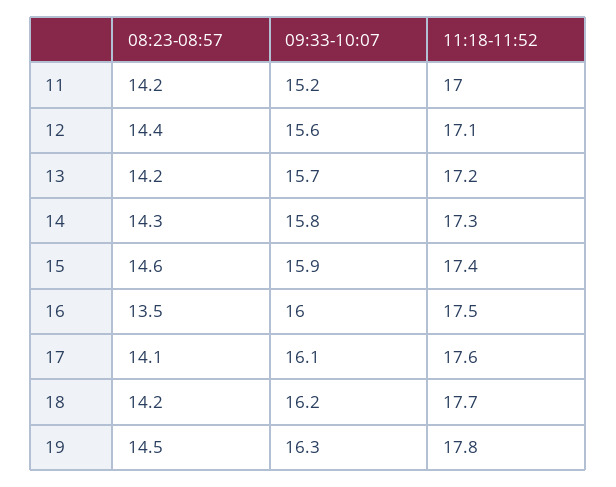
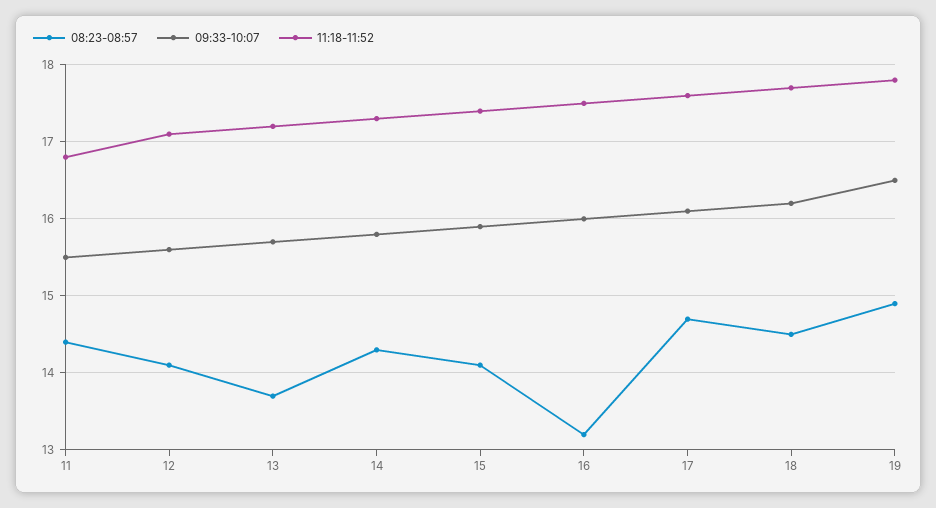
  {
    "08:23-08:57": {
-     "11": 14.2,
+     "11": 14.4,
-     "12": 14.4,
+     "12": 14.1,
-     "13": 14.2,
+     "13": 13.7,
      "14": 14.3,
-     "15": 14.6,
+     "15": 14.1,
-     "16": 13.5,
+     "16": 13.2,
-     "17": 14.1,
+     "17": 14.7,
-     "18": 14.2,
+     "18": 14.5,
-     "19": 14.5
+     "19": 14.9
    },
    "09:33-10:07": {
-     "11": 15.2,
+     "11": 15.5,
      "12": 15.6,
      "13": 15.7,
      "14": 15.8,
      "15": 15.9,
      "16": 16,
      "17": 16.1,
      "18": 16.2,
-     "19": 16.3
+     "19": 16.5
    },
    "11:18-11:52": {
-     "11": 17,
+     "11": 16.8,
      "12": 17.1,
      "13": 17.2,
      "14": 17.3,
      "15": 17.4,
      "16": 17.5,
      "17": 17.6,
      "18": 17.7,
      "19": 17.8
    }
  }

